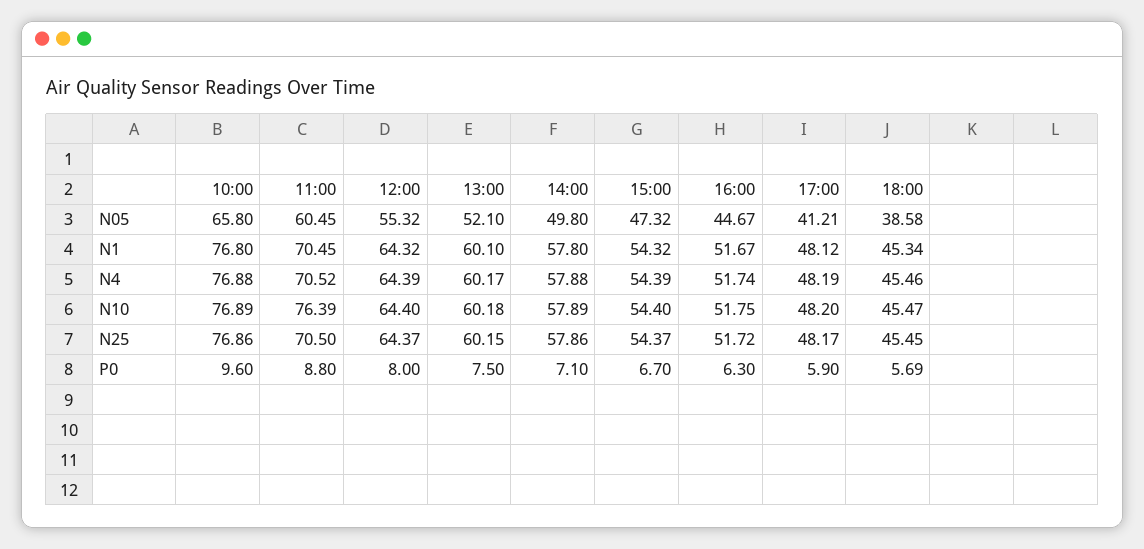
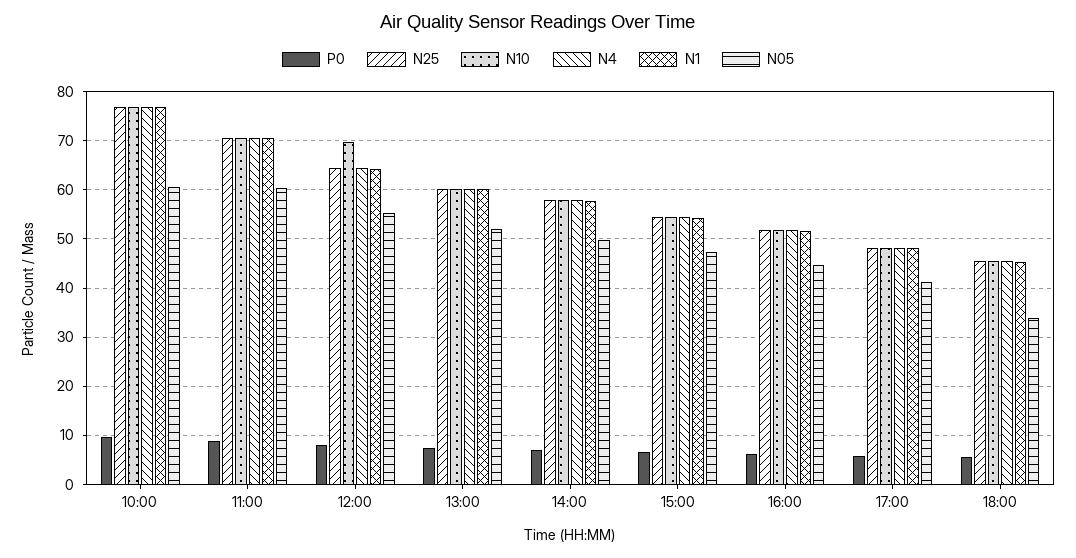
  {
    "N05": {
-     "10:00": 65.8,
+     "10:00": 60,
      "11:00": 60.45,
      "12:00": 55.32,
      "13:00": 52.1,
      "14:00": 49.8,
      "15:00": 47.32,
      "16:00": 44.67,
      "17:00": 41.21,
-     "18:00": 38.58
+     "18:00": 34
    },
    "N1": {
      "10:00": 76.8,
      "11:00": 70.45,
      "12:00": 64.32,
      "13:00": 60.1,
      "14:00": 57.8,
      "15:00": 54.32,
      "16:00": 51.67,
      "17:00": 48.12,
      "18:00": 45.34
    },
    "N4": {
      "10:00": 76.88,
      "11:00": 70.52,
      "12:00": 64.39,
      "13:00": 60.17,
      "14:00": 57.88,
      "15:00": 54.39,
      "16:00": 51.74,
      "17:00": 48.19,
      "18:00": 45.46
    },
    "N10": {
      "10:00": 76.89,
-     "11:00": 76.39,
+     "11:00": 70,
-     "12:00": 64.4,
+     "12:00": 70,
      "13:00": 60.18,
      "14:00": 57.89,
      "15:00": 54.4,
      "16:00": 51.75,
      "17:00": 48.2,
      "18:00": 45.47
    },
    "N25": {
      "10:00": 76.86,
      "11:00": 70.5,
      "12:00": 64.37,
      "13:00": 60.15,
      "14:00": 57.86,
      "15:00": 54.37,
      "16:00": 51.72,
      "17:00": 48.17,
      "18:00": 45.45
    },
    "P0": {
      "10:00": 9.6,
      "11:00": 8.8,
      "12:00": 8,
      "13:00": 7.5,
      "14:00": 7.1,
      "15:00": 6.7,
      "16:00": 6.3,
      "17:00": 5.9,
      "18:00": 5.69
    }
  }

